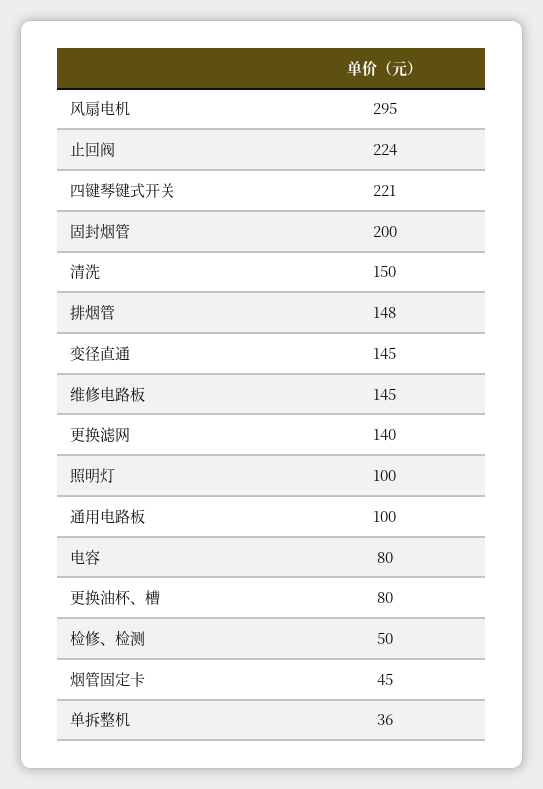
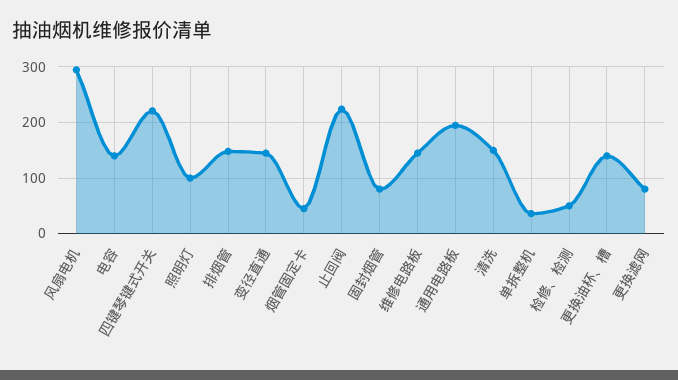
  {
    "风扇电机": 295,
    "止回阀": 224,
    "四键琴键式开关": 221,
-   "固封烟管": 200,
+   "固封烟管": 80,
    "清洗": 150,
    "排烟管": 148,
    "变径直通": 145,
    "维修电路板": 145,
-   "更换滤网": 140,
+   "更换滤网": 80,
    "照明灯": 100,
-   "通用电路板": 100,
+   "通用电路板": 200,
-   "电容": 80,
+   "电容": 140,
-   "更换油杯、槽": 80,
+   "更换油杯、槽": 140,
    "检修、检测": 50,
    "烟管固定卡": 45,
    "单拆整机": 36
  }

